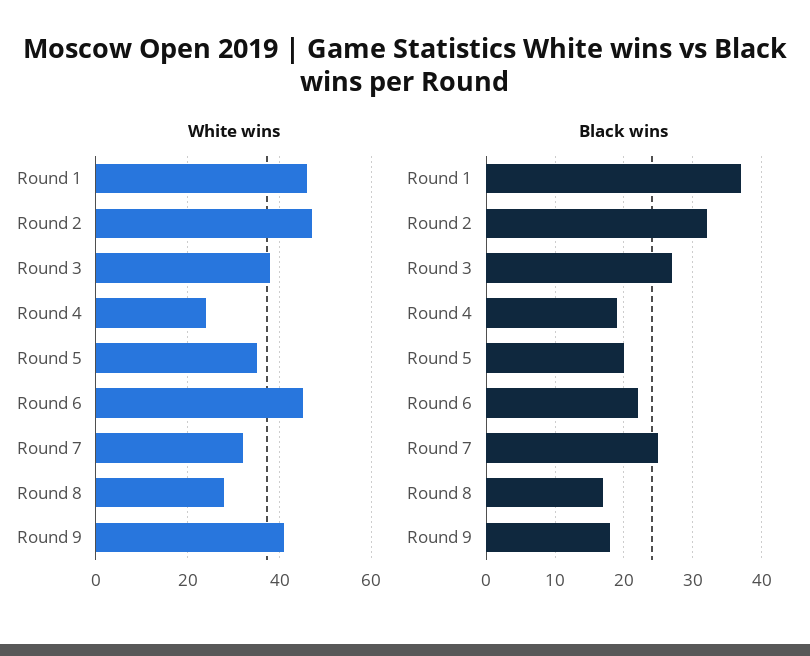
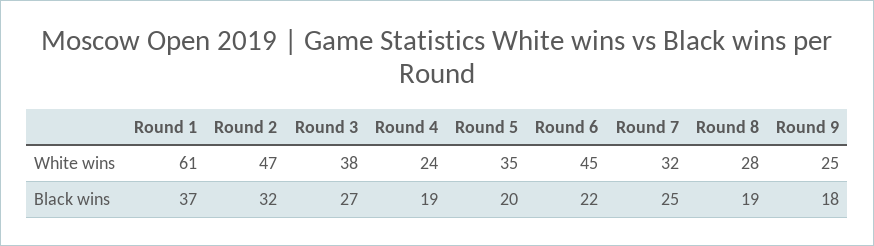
  {
    "White wins": {
-     "Round 1": 45,
+     "Round 1": 61,
      "Round 2": 47,
      "Round 3": 38,
      "Round 4": 24,
      "Round 5": 35,
      "Round 6": 45,
      "Round 7": 32,
      "Round 8": 28,
-     "Round 9": 40
+     "Round 9": 25
    },
    "Black wins": {
      "Round 1": 37,
      "Round 2": 32,
      "Round 3": 27,
      "Round 4": 19,
      "Round 5": 20,
      "Round 6": 22,
      "Round 7": 25,
-     "Round 8": 17,
+     "Round 8": 19,
      "Round 9": 18
    }
  }

